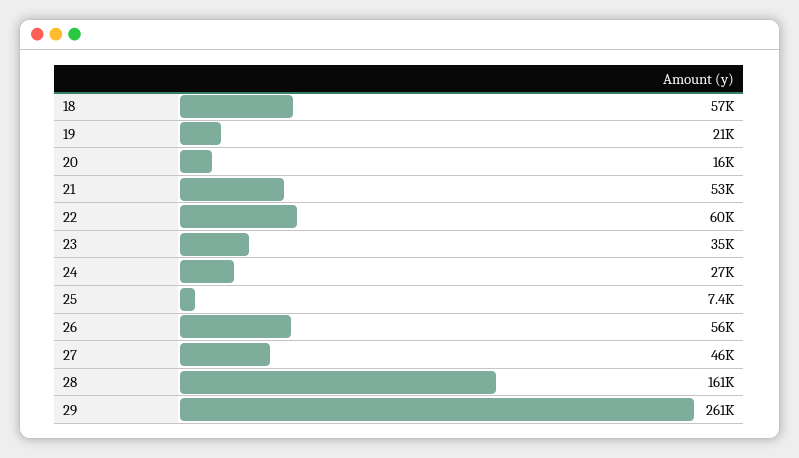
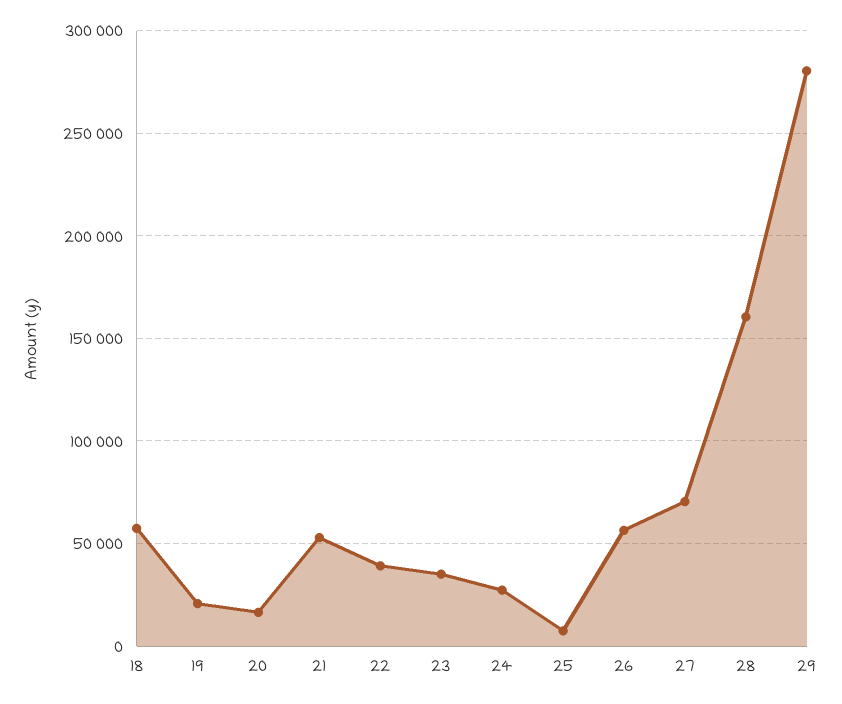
  {
    "18": 57000,
    "19": 21000,
    "20": 16000,
    "21": 53000,
-   "22": 60000,
+   "22": 40000,
    "23": 35000,
    "24": 27000,
    "25": 7400,
    "26": 56000,
-   "27": 46000,
+   "27": 70000,
    "28": 161000,
-   "29": 261000
+   "29": 280000
  }

